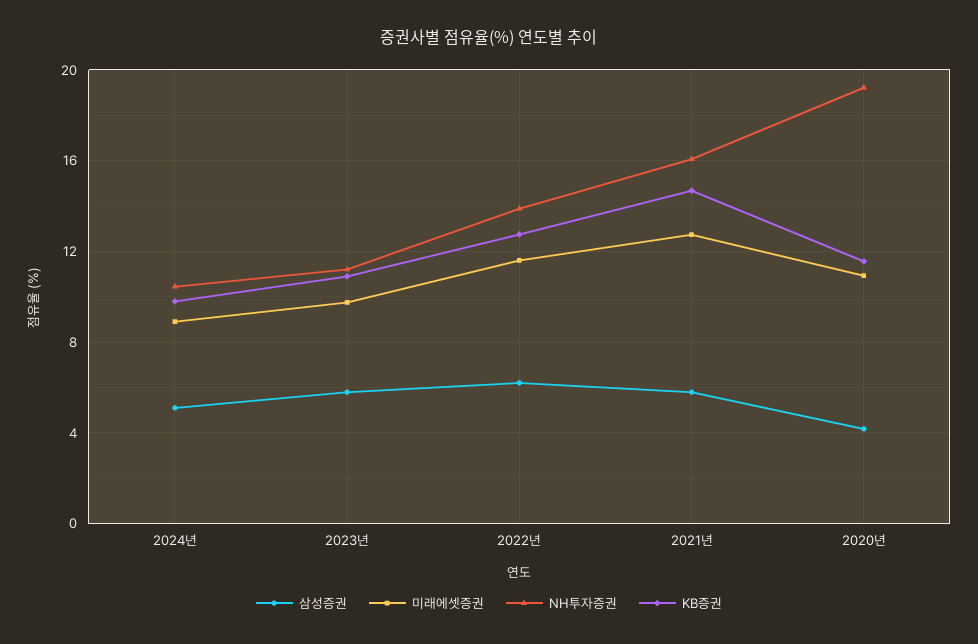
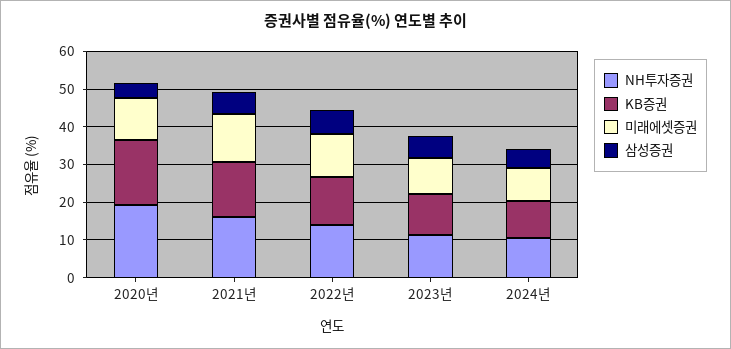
  {
    "삼성증권": {
      "2024년": 5,
      "2023년": 6,
      "2022년": 6,
      "2021년": 6,
      "2020년": 4
    },
    "미래에셋증권": {
      "2024년": 9,
      "2023년": 10,
      "2022년": 11.5,
      "2021년": 12.5,
      "2020년": 11
    },
    "NH투자증권": {
      "2024년": 10.5,
      "2023년": 11,
      "2022년": 14,
      "2021년": 16,
      "2020년": 19
    },
    "KB증권": {
      "2024년": 10,
      "2023년": 11,
      "2022년": 13,
      "2021년": 14.5,
-     "2020년": 11.5
+     "2020년": 17.5
    }
  }

